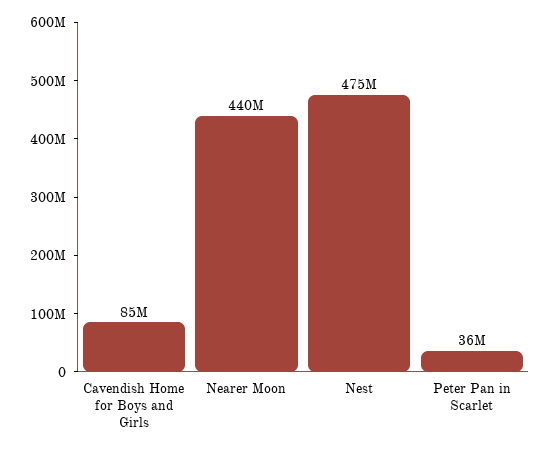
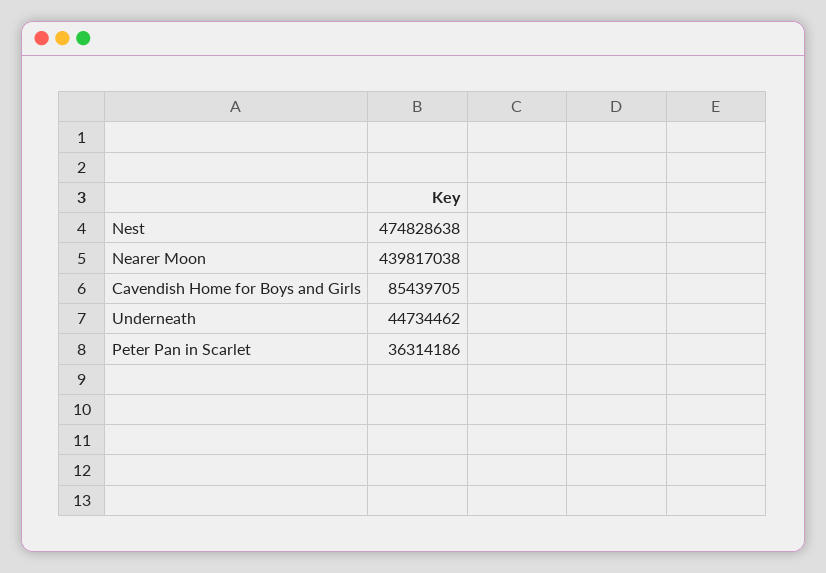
  {
    "Cavendish Home for Boys and Girls": 85439705,
    "Nearer Moon": 439817038,
    "Nest": 474828638,
-   "Peter Pan in Scarlet": 36314186
+   "Peter Pan in Scarlet": 36314186,
+   "Underneath": 44734462
  }

